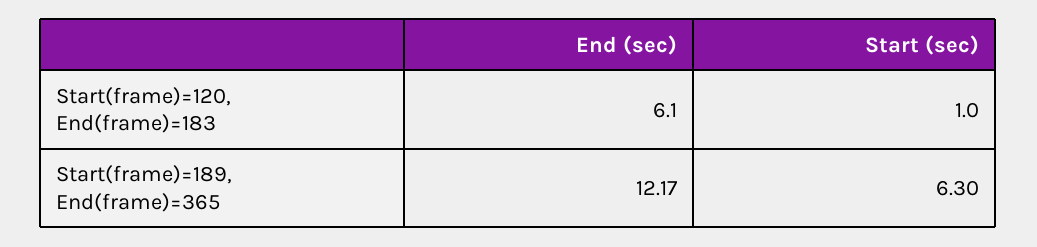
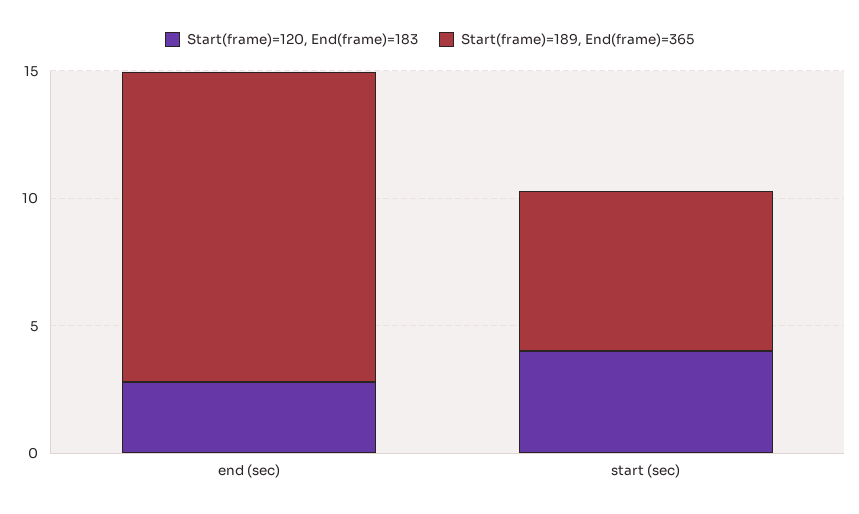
  {
    "Start(frame)=120, End(frame)=183": {
-     "End (sec)": 6.1,
+     "End (sec)": 3,
-     "Start (sec)": 1
+     "Start (sec)": 4
    },
    "Start(frame)=189, End(frame)=365": {
      "End (sec)": 12.17,
      "Start (sec)": 6.3
    }
  }

